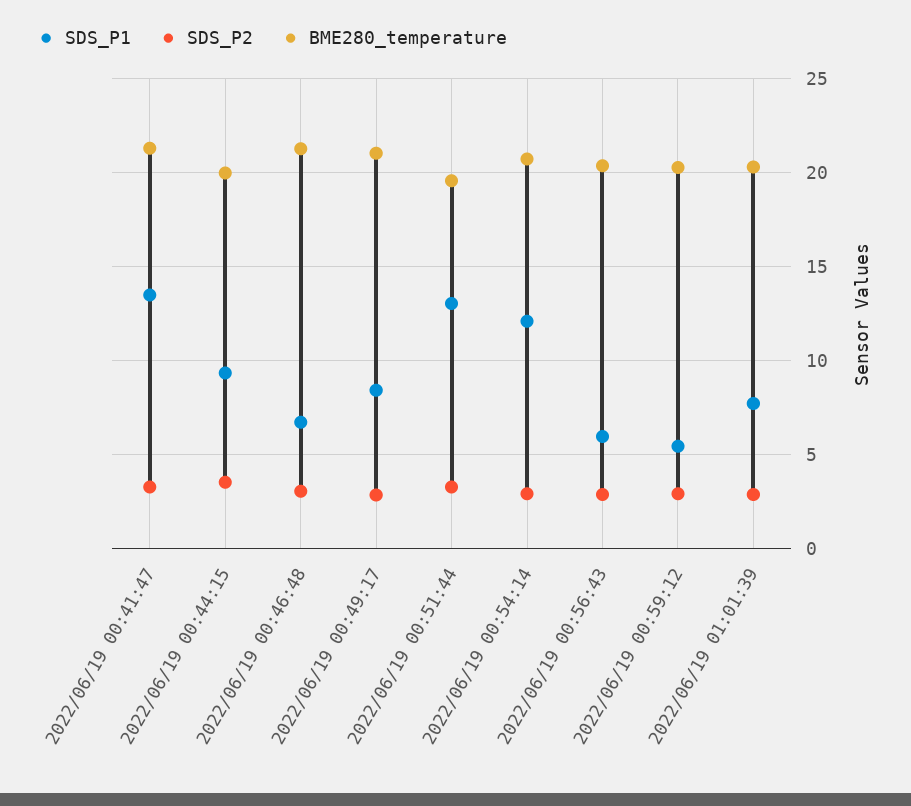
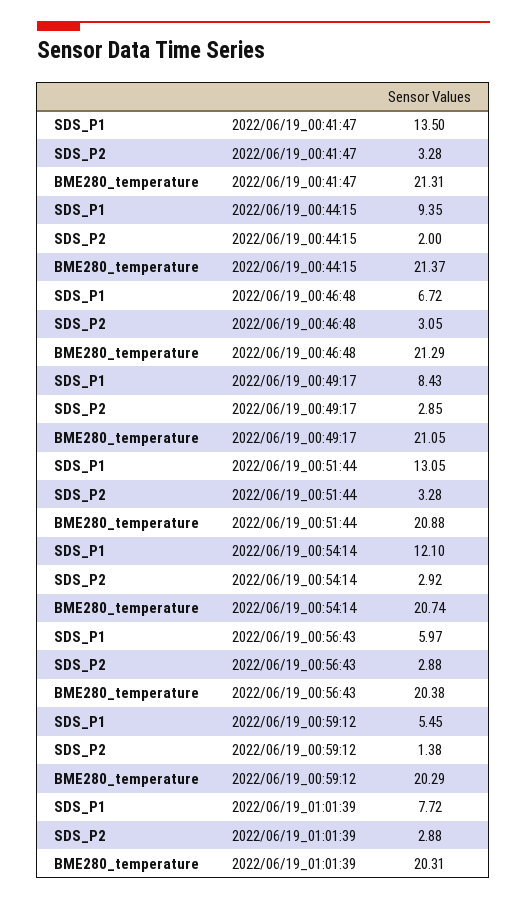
  {
    "SDS_P1": {
      "2022/06/19 00:41:47": 13.5,
      "2022/06/19 00:44:15": 9.35,
      "2022/06/19 00:46:48": 6.72,
      "2022/06/19 00:49:17": 8.43,
      "2022/06/19 00:51:44": 13.05,
      "2022/06/19 00:54:14": 12.1,
      "2022/06/19 00:56:43": 5.97,
      "2022/06/19 00:59:12": 5.45,
      "2022/06/19 01:01:39": 7.72
    },
    "SDS_P2": {
      "2022/06/19 00:41:47": 3.28,
-     "2022/06/19 00:44:15": 3.5,
+     "2022/06/19 00:44:15": 2,
      "2022/06/19 00:46:48": 3.05,
      "2022/06/19 00:49:17": 2.85,
      "2022/06/19 00:51:44": 3.28,
      "2022/06/19 00:54:14": 2.92,
      "2022/06/19 00:56:43": 2.88,
-     "2022/06/19 00:59:12": 3,
+     "2022/06/19 00:59:12": 1.38,
      "2022/06/19 01:01:39": 2.88
    },
    "BME280_temperature": {
      "2022/06/19 00:41:47": 21.31,
-     "2022/06/19 00:44:15": 20,
+     "2022/06/19 00:44:15": 21.37,
      "2022/06/19 00:46:48": 21.29,
      "2022/06/19 00:49:17": 21.05,
-     "2022/06/19 00:51:44": 19.5,
+     "2022/06/19 00:51:44": 20.88,
      "2022/06/19 00:54:14": 20.74,
      "2022/06/19 00:56:43": 20.38,
      "2022/06/19 00:59:12": 20.29,
      "2022/06/19 01:01:39": 20.31
    }
  }

